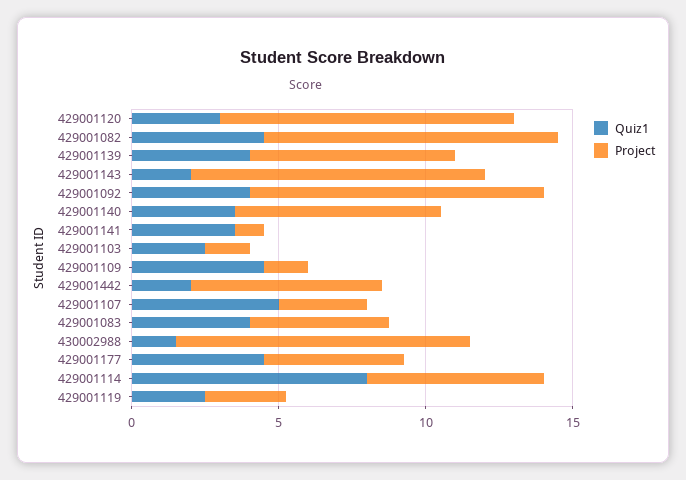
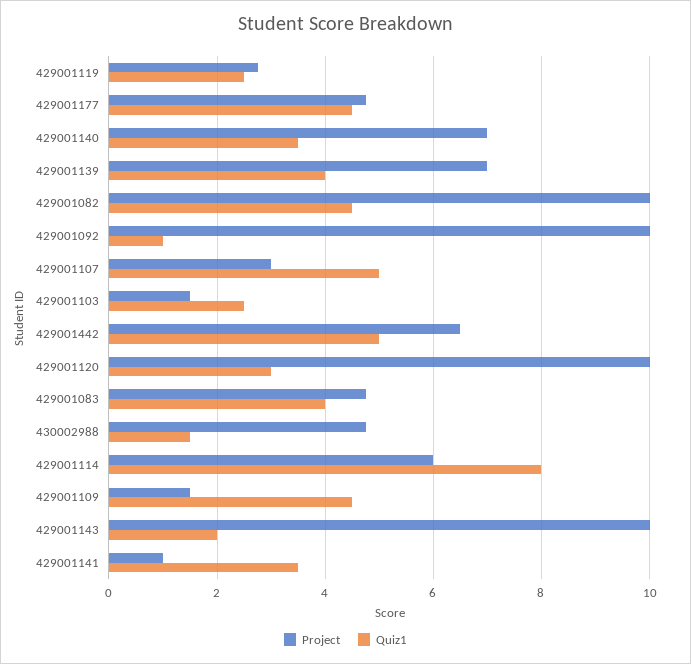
  {
    "Quiz1": {
      "429001120": 3,
      "429001082": 4.6,
      "429001139": 4,
      "429001143": 2,
-     "429001092": 4,
+     "429001092": 1,
      "429001140": 3.6,
      "429001141": 3.6,
      "429001103": 2.6,
      "429001109": 4.6,
-     "429001442": 2,
+     "429001442": 5,
      "429001107": 5,
      "429001083": 4,
      "430002988": 1.6,
      "429001177": 4.6,
      "429001114": 8,
      "429001119": 2.6
    },
    "Project": {
      "429001120": 10,
      "429001082": 10,
      "429001139": 7,
      "429001143": 10,
      "429001092": 10,
      "429001140": 7,
      "429001141": 1,
      "429001103": 1.6,
      "429001109": 1.6,
      "429001442": 6.6,
      "429001107": 3,
      "429001083": 4.8,
-     "430002988": 10,
+     "430002988": 4.8,
      "429001177": 4.8,
      "429001114": 6,
      "429001119": 2.8
    }
  }

